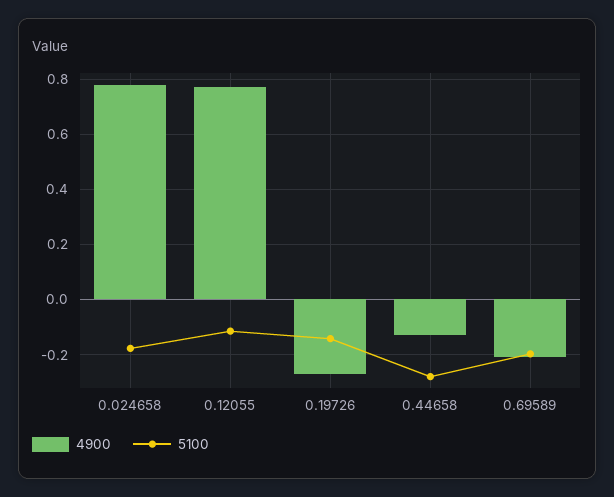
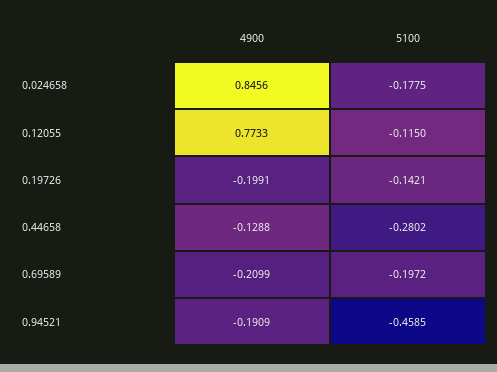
  {
    "4900": {
-     "0.024658": 0.775,
+     "0.024658": 0.8456,
      "0.12055": 0.7733,
-     "0.19726": -0.275,
+     "0.19726": -0.1991,
      "0.44658": -0.1288,
-     "0.69589": -0.2099
+     "0.69589": -0.2099,
+     "0.94521": -0.1909
    },
    "5100": {
      "0.024658": -0.1775,
      "0.12055": -0.115,
      "0.19726": -0.1421,
      "0.44658": -0.2802,
-     "0.69589": -0.1972
+     "0.69589": -0.1972,
+     "0.94521": -0.4585
    }
  }

